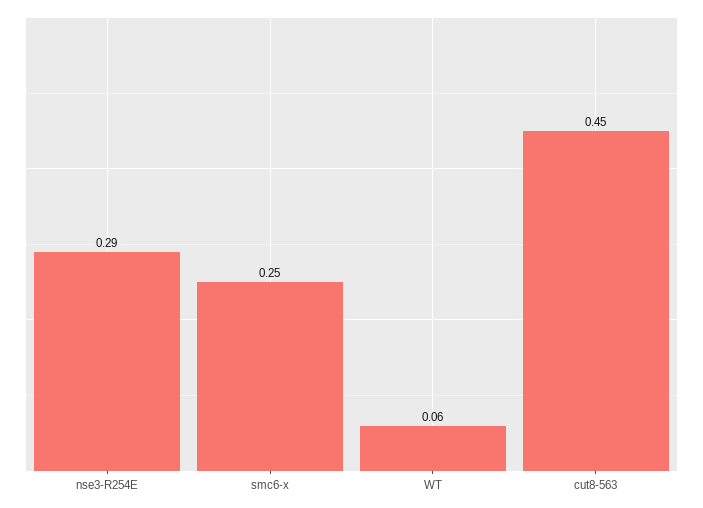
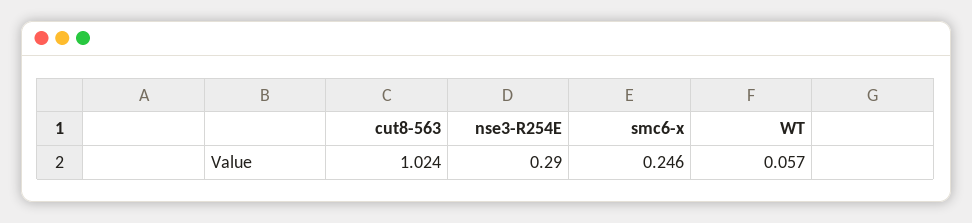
  {
    "nse3-R254E": 0.29,
    "smc6-x": 0.246,
    "WT": 0.057,
-   "cut8-563": 0.45
+   "cut8-563": 1.024
  }

